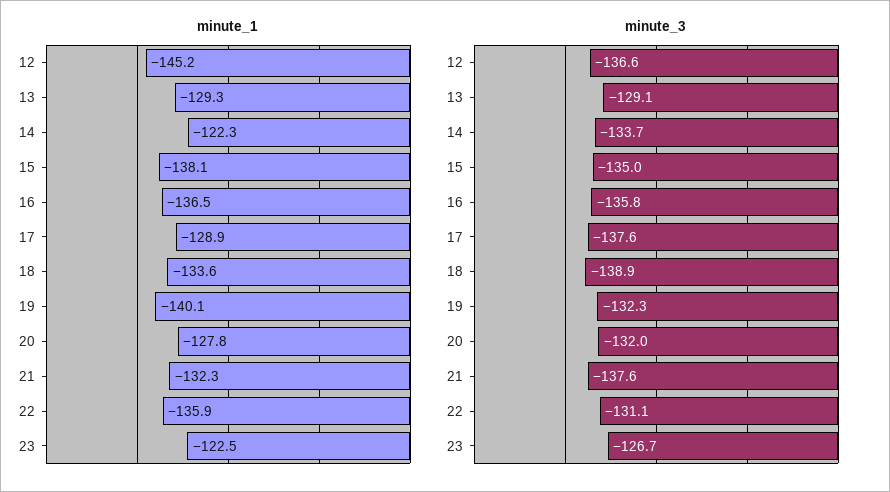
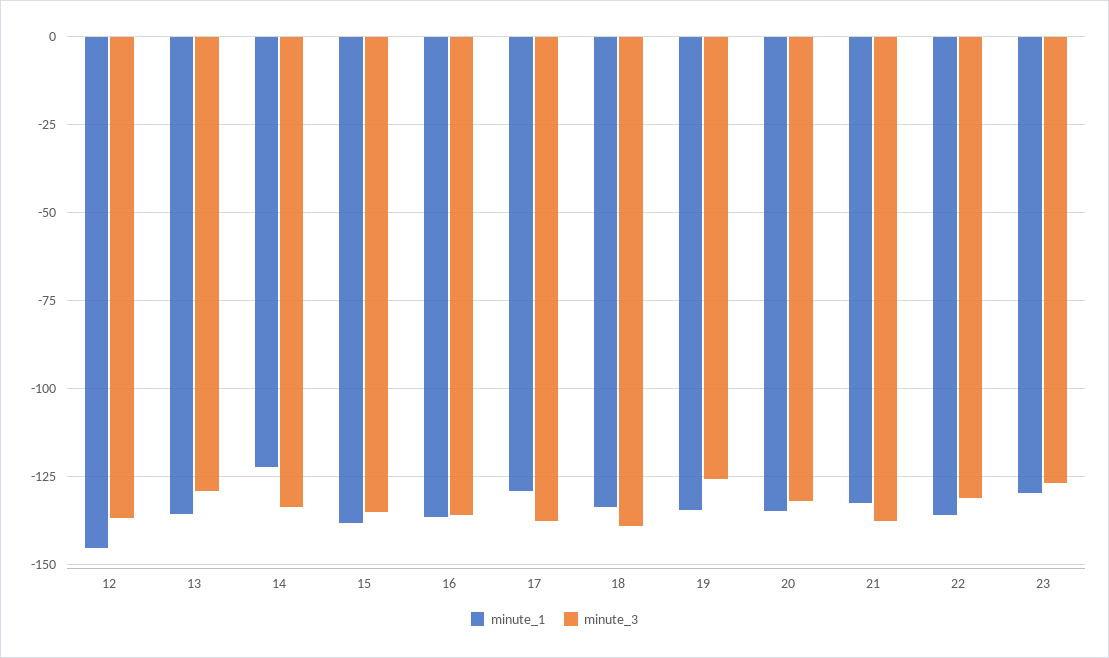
  {
    "minute_1": {
      "12": -145.2,
-     "13": -129.3,
+     "13": -135,
      "14": -122.3,
      "15": -138.1,
      "16": -136.5,
      "17": -128.9,
      "18": -133.6,
-     "19": -140.1,
+     "19": -135,
-     "20": -127.8,
+     "20": -135,
      "21": -132.3,
      "22": -135.9,
-     "23": -122.5
+     "23": -130
    },
    "minute_3": {
      "12": -136.6,
      "13": -129.1,
      "14": -133.7,
      "15": -135,
      "16": -135.8,
      "17": -137.6,
      "18": -138.9,
-     "19": -132.3,
+     "19": -125,
      "20": -132,
      "21": -137.6,
      "22": -131.1,
      "23": -126.7
    }
  }

